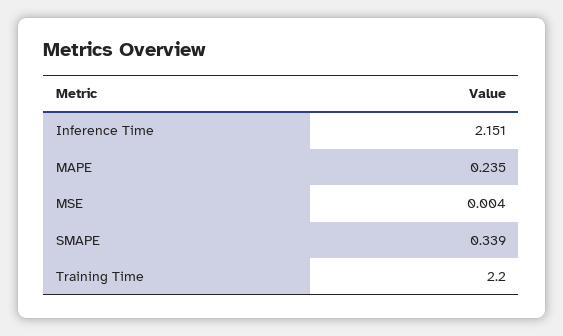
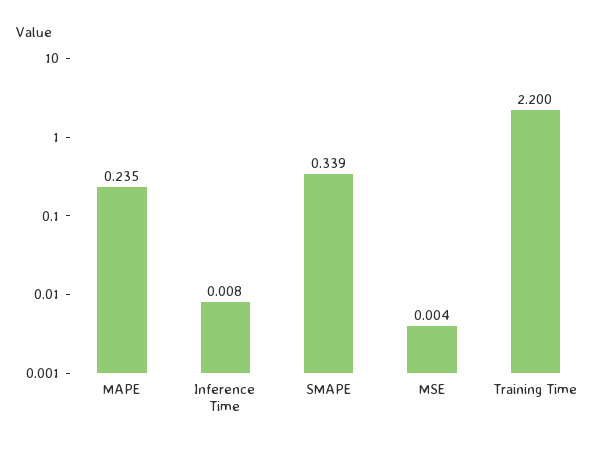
  {
-   "Inference Time": 2.151,
+   "Inference Time": 0.008,
    "MAPE": 0.235,
    "MSE": 0.004,
    "SMAPE": 0.339,
    "Training Time": 2.2
  }

